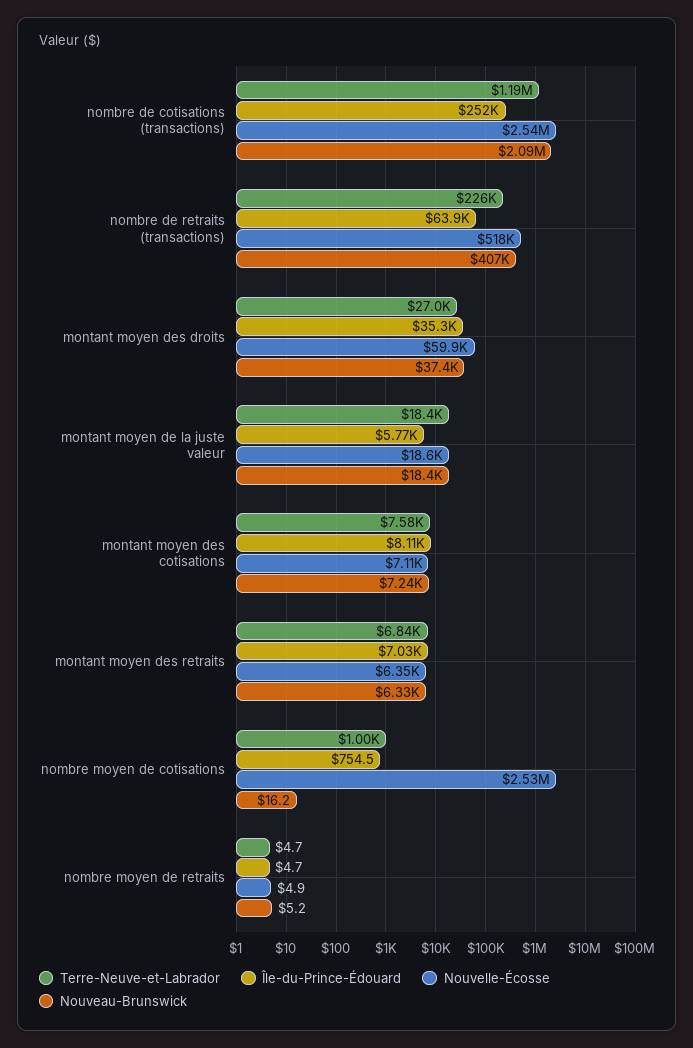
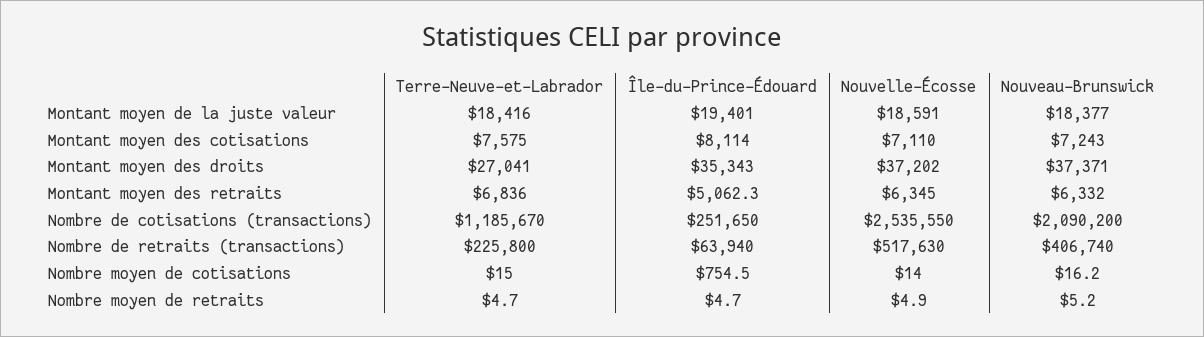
  {
    "Terre-Neuve-et-Labrador": {
      "nombre de cotisations (transactions)": 1185670,
      "nombre de retraits (transactions)": 225800,
      "montant moyen des droits": 27041,
      "montant moyen de la juste valeur": 18416,
      "montant moyen des cotisations": 7575,
      "montant moyen des retraits": 6836,
-     "nombre moyen de cotisations": 1000,
+     "nombre moyen de cotisations": 15,
      "nombre moyen de retraits": 4.7
    },
    "Île-du-Prince-Édouard": {
      "nombre de cotisations (transactions)": 251650,
      "nombre de retraits (transactions)": 63940,
      "montant moyen des droits": 35343,
-     "montant moyen de la juste valeur": 5770,
+     "montant moyen de la juste valeur": 19401,
      "montant moyen des cotisations": 8114,
-     "montant moyen des retraits": 7030,
+     "montant moyen des retraits": 5062.3,
      "nombre moyen de cotisations": 754.5,
      "nombre moyen de retraits": 4.7
    },
    "Nouvelle-Écosse": {
      "nombre de cotisations (transactions)": 2535550,
      "nombre de retraits (transactions)": 517630,
-     "montant moyen des droits": 59900,
+     "montant moyen des droits": 37202,
      "montant moyen de la juste valeur": 18591,
      "montant moyen des cotisations": 7110,
      "montant moyen des retraits": 6345,
-     "nombre moyen de cotisations": 2530000,
+     "nombre moyen de cotisations": 14,
      "nombre moyen de retraits": 4.9
    },
    "Nouveau-Brunswick": {
      "nombre de cotisations (transactions)": 2090200,
      "nombre de retraits (transactions)": 406740,
      "montant moyen des droits": 37371,
      "montant moyen de la juste valeur": 18377,
      "montant moyen des cotisations": 7243,
      "montant moyen des retraits": 6332,
      "nombre moyen de cotisations": 16.2,
      "nombre moyen de retraits": 5.2
    }
  }

